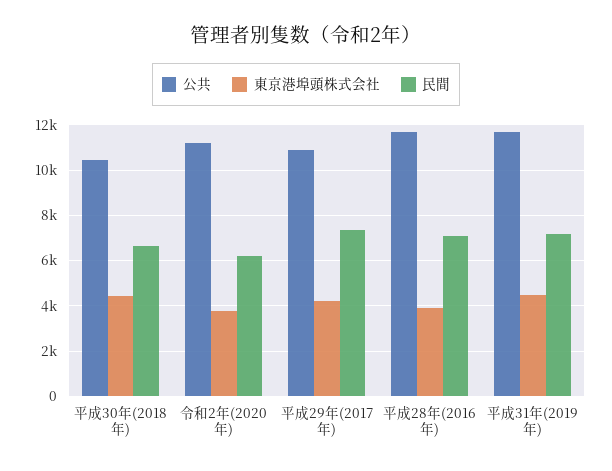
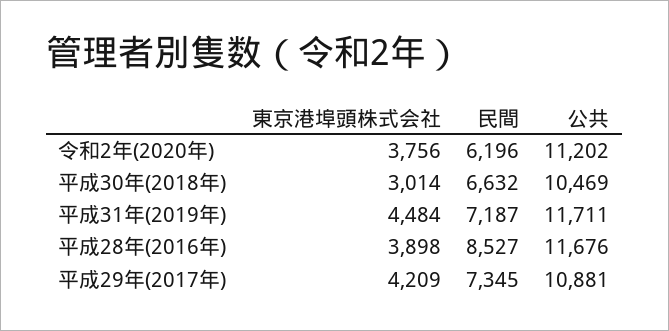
  {
    "公共": {
      "平成30年(2018年)": 10469,
      "令和2年(2020年)": 11202,
      "平成29年(2017年)": 10881,
      "平成28年(2016年)": 11676,
      "平成31年(2019年)": 11711
    },
    "東京港埠頭株式会社": {
-     "平成30年(2018年)": 4500,
+     "平成30年(2018年)": 3014,
      "令和2年(2020年)": 3756,
      "平成29年(2017年)": 4209,
      "平成28年(2016年)": 3898,
      "平成31年(2019年)": 4484
    },
    "民間": {
      "平成30年(2018年)": 6632,
      "令和2年(2020年)": 6196,
      "平成29年(2017年)": 7345,
-     "平成28年(2016年)": 7000,
+     "平成28年(2016年)": 8527,
      "平成31年(2019年)": 7187
    }
  }

